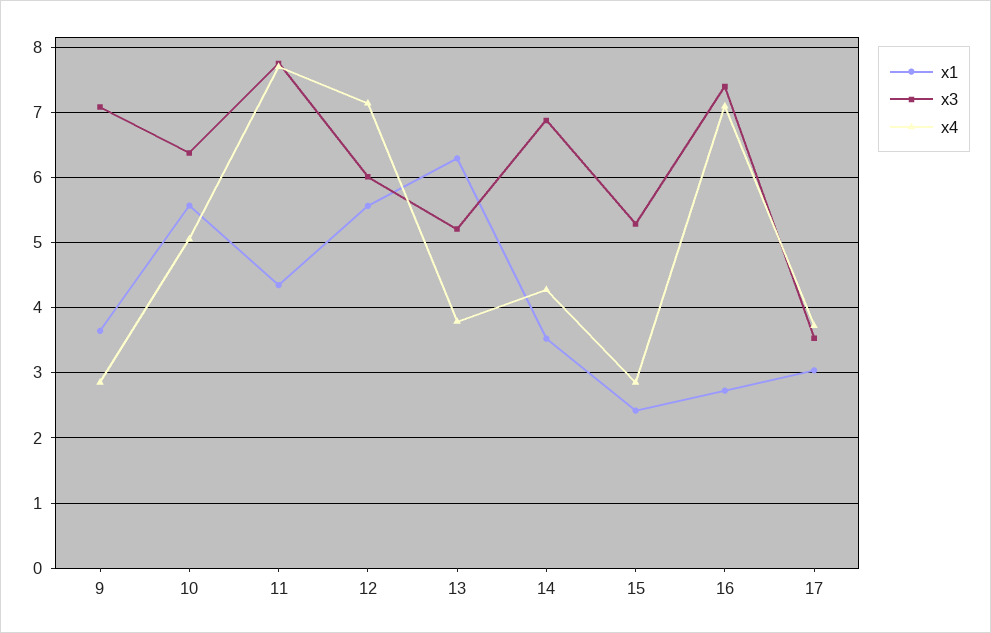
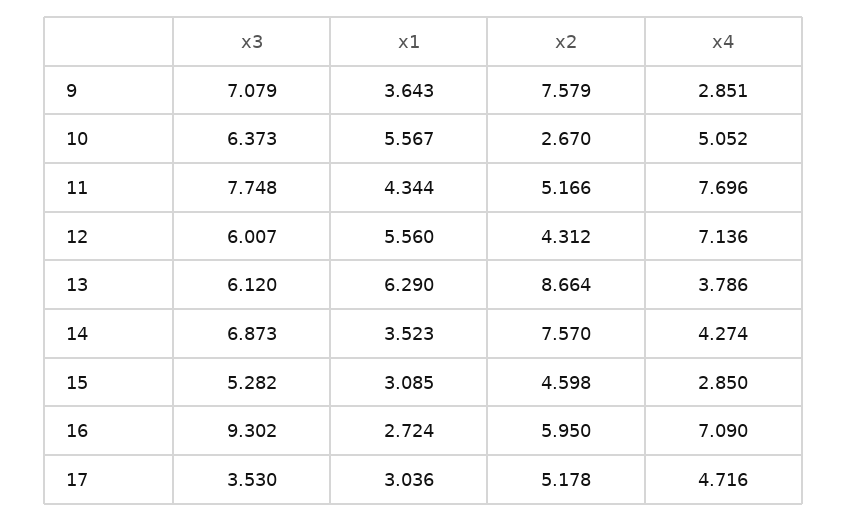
  {
    "x1": {
      "9": 3.643,
      "10": 5.567,
      "11": 4.344,
      "12": 5.56,
      "13": 6.29,
      "14": 3.523,
-     "15": 2.4,
+     "15": 3.085,
      "16": 2.724,
      "17": 3.036
    },
    "x3": {
      "9": 7.079,
      "10": 6.373,
      "11": 7.748,
      "12": 6.007,
-     "13": 5.2,
+     "13": 6.12,
      "14": 6.873,
      "15": 5.282,
-     "16": 7.4,
+     "16": 9.302,
      "17": 3.53
    },
    "x4": {
      "9": 2.851,
      "10": 5.052,
      "11": 7.696,
      "12": 7.136,
      "13": 3.786,
      "14": 4.274,
      "15": 2.85,
      "16": 7.09,
-     "17": 3.7
+     "17": 4.716
-   }
+   },
+   "x2": {
+     "9": 7.579,
+     "10": 2.67,
+     "11": 5.166,
+     "12": 4.312,
+     "13": 8.664,
+     "14": 7.57,
+     "15": 4.598,
+     "16": 5.95,
+     "17": 5.178
+   }
  }

